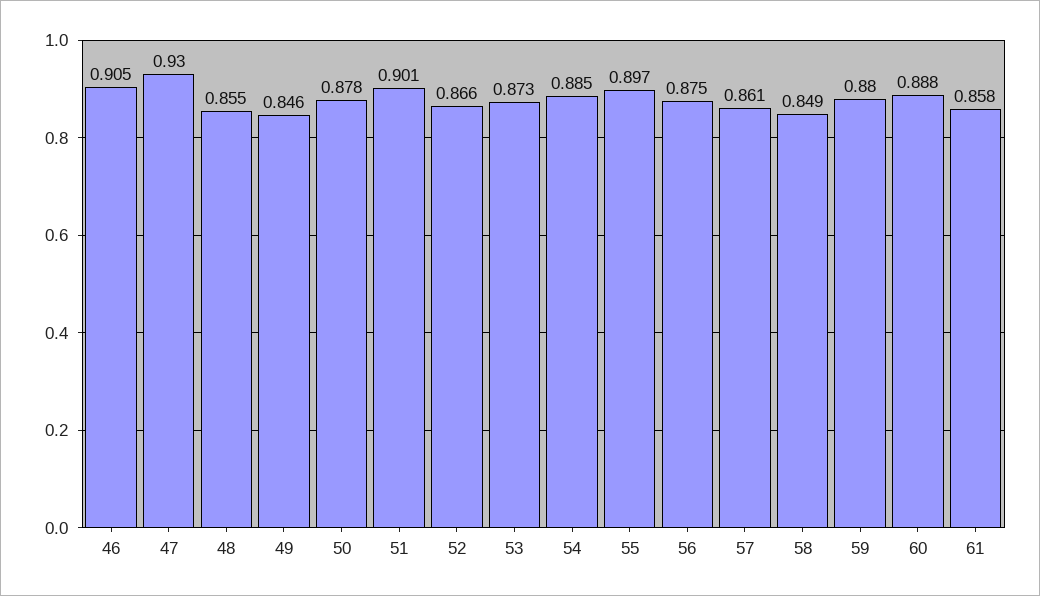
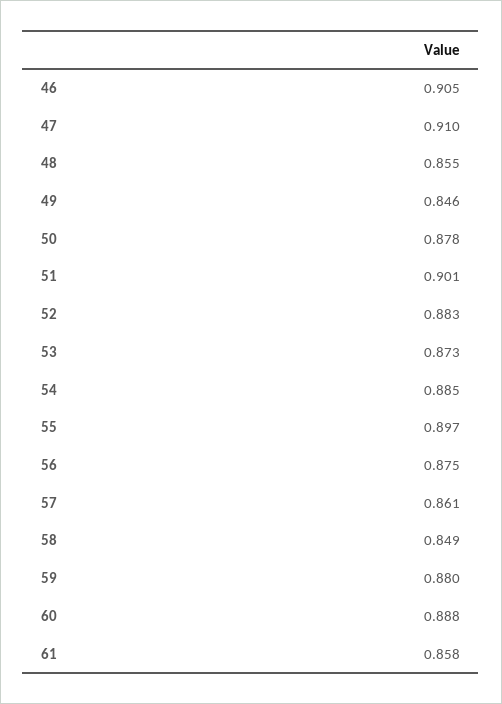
  {
    "46": 0.905,
-   "47": 0.93,
+   "47": 0.91,
    "48": 0.855,
    "49": 0.846,
    "50": 0.878,
    "51": 0.901,
-   "52": 0.866,
+   "52": 0.883,
    "53": 0.873,
    "54": 0.885,
    "55": 0.897,
    "56": 0.875,
    "57": 0.861,
    "58": 0.849,
    "59": 0.88,
    "60": 0.888,
    "61": 0.858
  }

